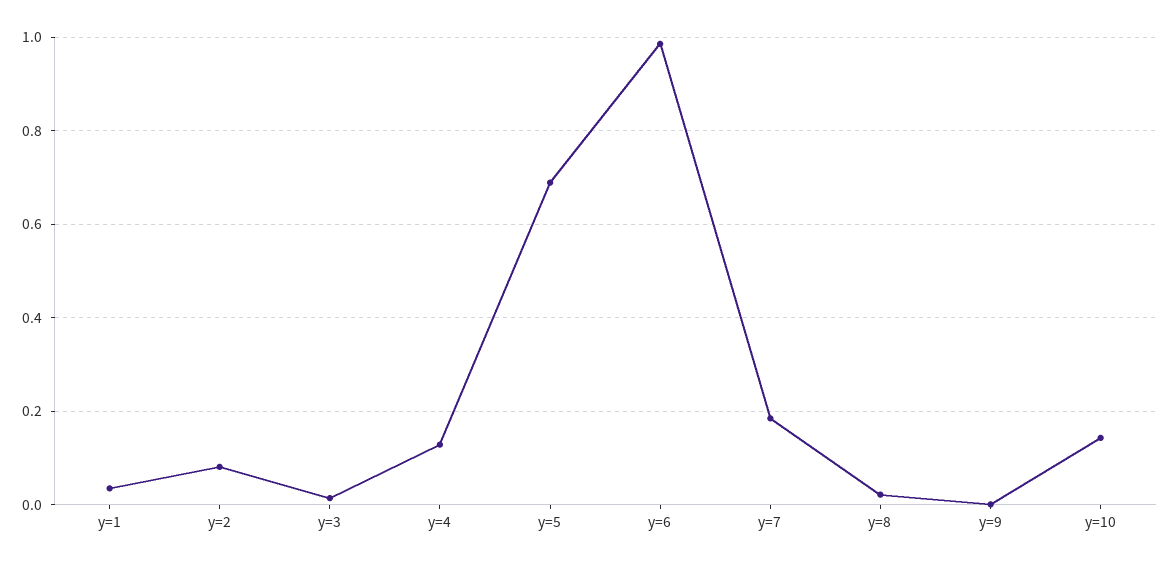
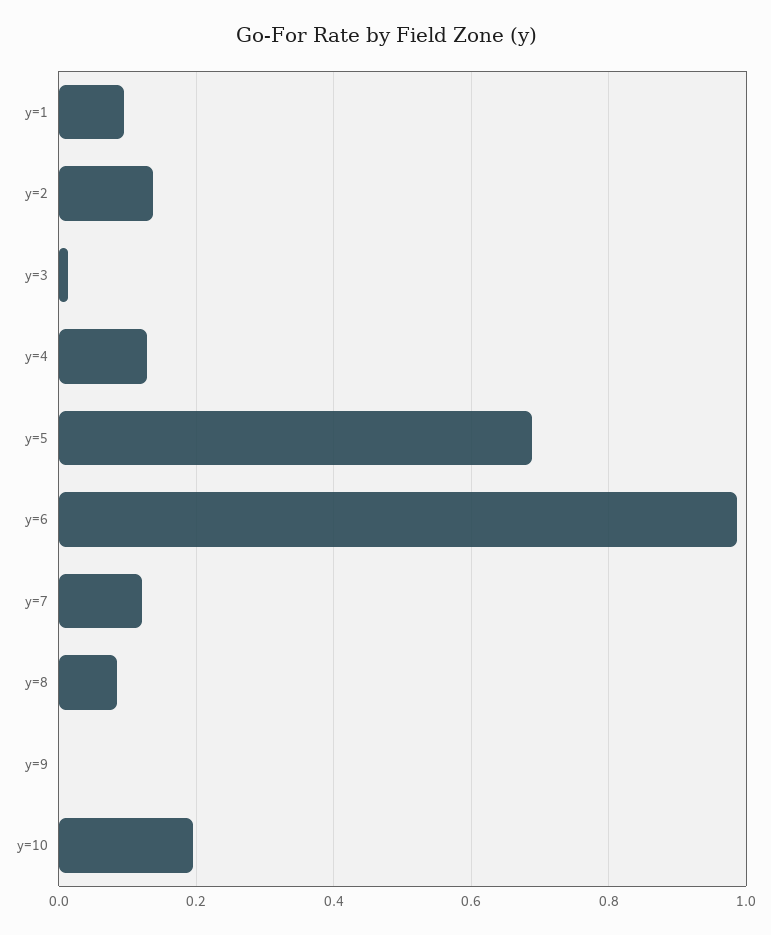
  {
-   "y=1": 0.04,
+   "y=1": 0.1,
-   "y=2": 0.08,
+   "y=2": 0.14,
    "y=3": 0.02,
    "y=4": 0.12,
    "y=5": 0.68,
    "y=6": 0.98,
-   "y=7": 0.18,
+   "y=7": 0.12,
-   "y=8": 0.02,
+   "y=8": 0.08,
    "y=9": 0,
-   "y=10": 0.14
+   "y=10": 0.2
  }

